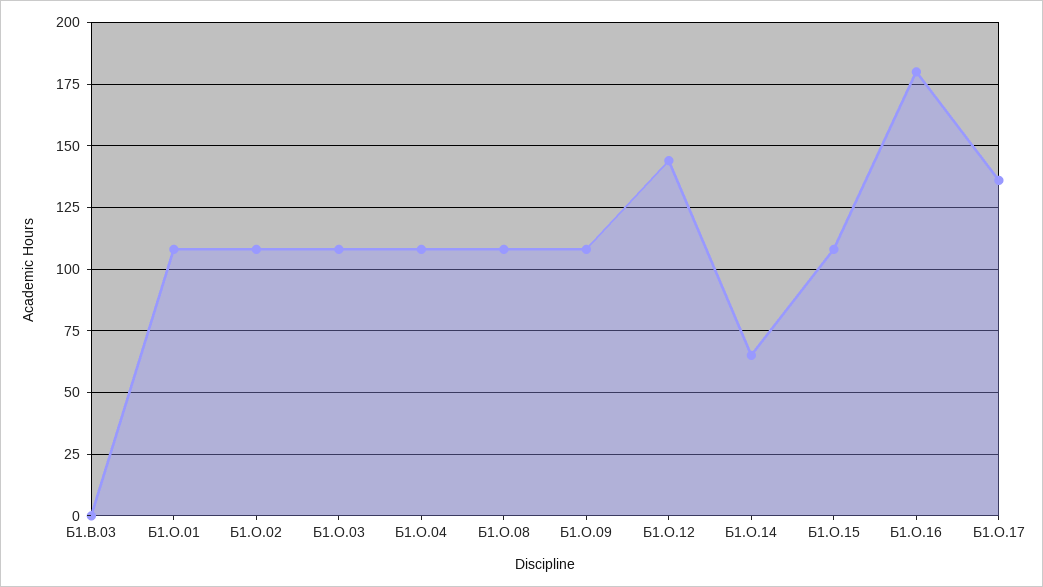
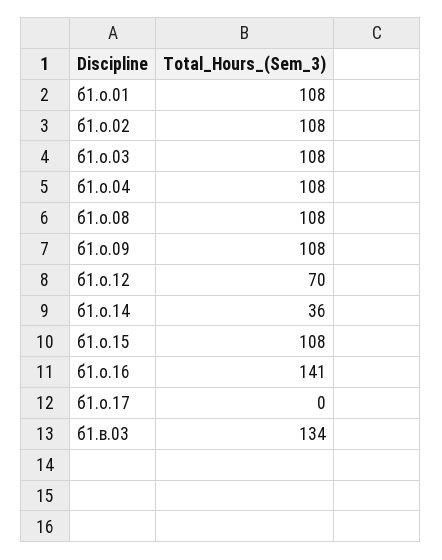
  {
-   "Б1.В.03": 0,
+   "Б1.В.03": 134,
    "Б1.О.01": 108,
    "Б1.О.02": 108,
    "Б1.О.03": 108,
    "Б1.О.04": 108,
    "Б1.О.08": 108,
    "Б1.О.09": 108,
-   "Б1.О.12": 145,
+   "Б1.О.12": 70,
-   "Б1.О.14": 65,
+   "Б1.О.14": 36,
    "Б1.О.15": 108,
-   "Б1.О.16": 180,
+   "Б1.О.16": 141,
-   "Б1.О.17": 135
+   "Б1.О.17": 0
  }

